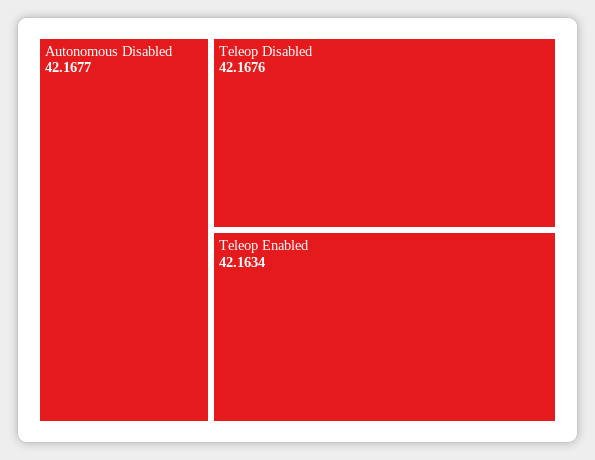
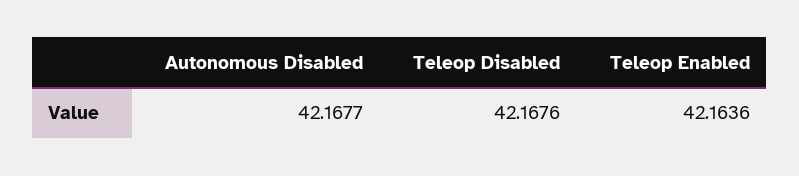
  {
    "Autonomous Disabled": 42.1677,
    "Teleop Disabled": 42.1676,
-   "Teleop Enabled": 42.1634
+   "Teleop Enabled": 42.1636
  }

